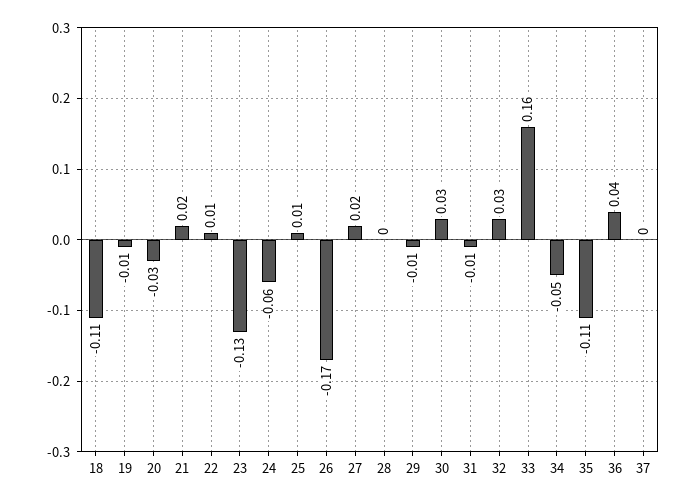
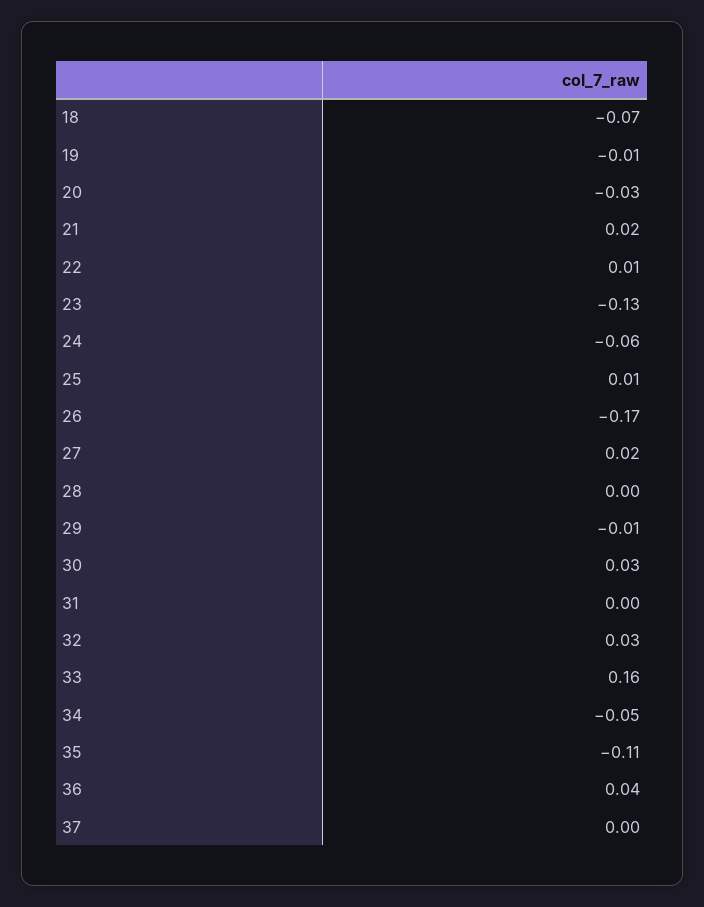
  {
-   "18": -0.11,
+   "18": -0.07,
    "19": -0.01,
    "20": -0.03,
    "21": 0.02,
    "22": 0.01,
    "23": -0.13,
    "24": -0.06,
    "25": 0.01,
    "26": -0.17,
    "27": 0.02,
    "28": 0,
    "29": -0.01,
    "30": 0.03,
-   "31": -0.01,
+   "31": 0,
    "32": 0.03,
    "33": 0.16,
    "34": -0.05,
    "35": -0.11,
    "36": 0.04,
    "37": 0
  }

